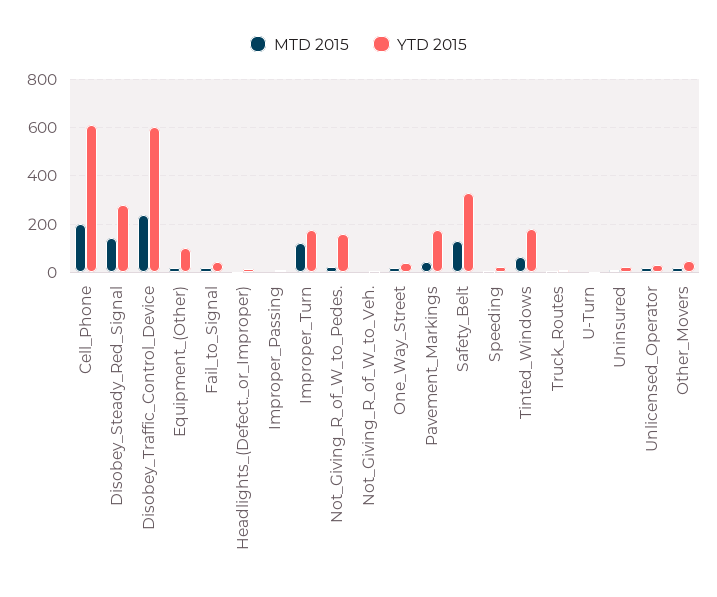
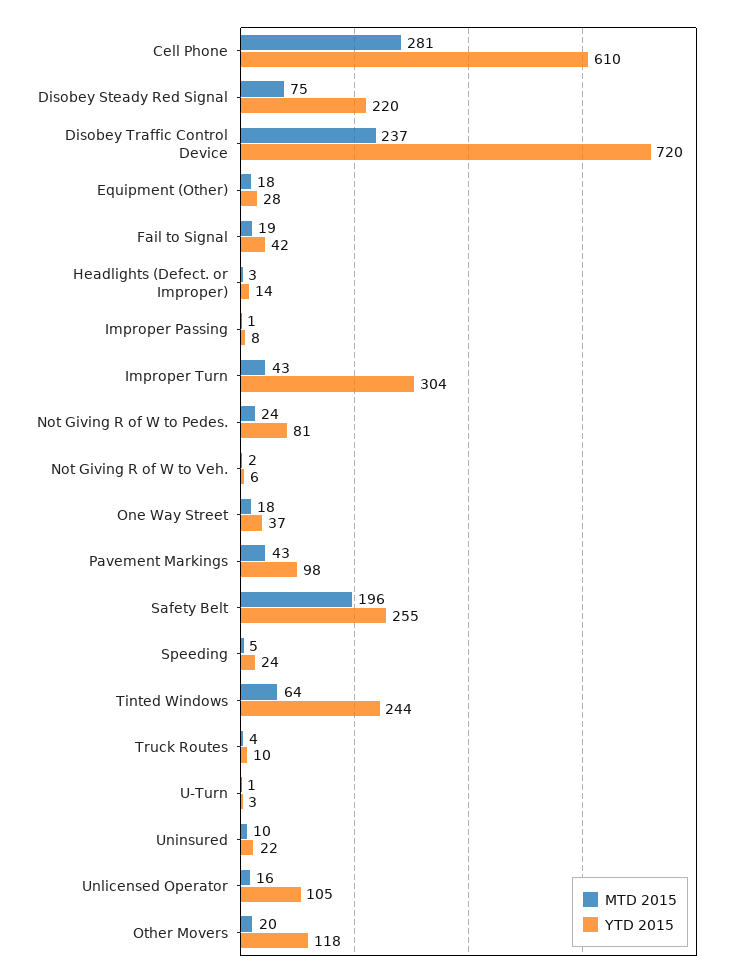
  {
    "MTD 2015": {
-     "Cell_Phone": 200,
+     "Cell_Phone": 281,
-     "Disobey_Steady_Red_Signal": 150,
+     "Disobey_Steady_Red_Signal": 75,
      "Disobey_Traffic_Control_Device": 237,
      "Equipment_(Other)": 18,
      "Fail_to_Signal": 19,
      "Headlights_(Defect._or_Improper)": 3,
      "Improper_Passing": 1,
-     "Improper_Turn": 125,
+     "Improper_Turn": 43,
      "Not_Giving_R_of_W_to_Pedes.": 24,
      "Not_Giving_R_of_W_to_Veh.": 2,
      "One_Way_Street": 18,
      "Pavement_Markings": 43,
-     "Safety_Belt": 125,
+     "Safety_Belt": 196,
      "Speeding": 5,
      "Tinted_Windows": 64,
      "Truck_Routes": 4,
      "U-Turn": 1,
      "Uninsured": 10,
      "Unlicensed_Operator": 16,
      "Other_Movers": 20
    },
    "YTD 2015": {
      "Cell_Phone": 610,
-     "Disobey_Steady_Red_Signal": 275,
+     "Disobey_Steady_Red_Signal": 220,
-     "Disobey_Traffic_Control_Device": 600,
+     "Disobey_Traffic_Control_Device": 720,
-     "Equipment_(Other)": 100,
+     "Equipment_(Other)": 28,
      "Fail_to_Signal": 42,
      "Headlights_(Defect._or_Improper)": 14,
      "Improper_Passing": 8,
-     "Improper_Turn": 175,
+     "Improper_Turn": 304,
-     "Not_Giving_R_of_W_to_Pedes.": 150,
+     "Not_Giving_R_of_W_to_Pedes.": 81,
      "Not_Giving_R_of_W_to_Veh.": 6,
      "One_Way_Street": 37,
-     "Pavement_Markings": 175,
+     "Pavement_Markings": 98,
-     "Safety_Belt": 325,
+     "Safety_Belt": 255,
      "Speeding": 24,
-     "Tinted_Windows": 175,
+     "Tinted_Windows": 244,
      "Truck_Routes": 10,
      "U-Turn": 3,
      "Uninsured": 22,
-     "Unlicensed_Operator": 25,
+     "Unlicensed_Operator": 105,
-     "Other_Movers": 50
+     "Other_Movers": 118
    }
  }

